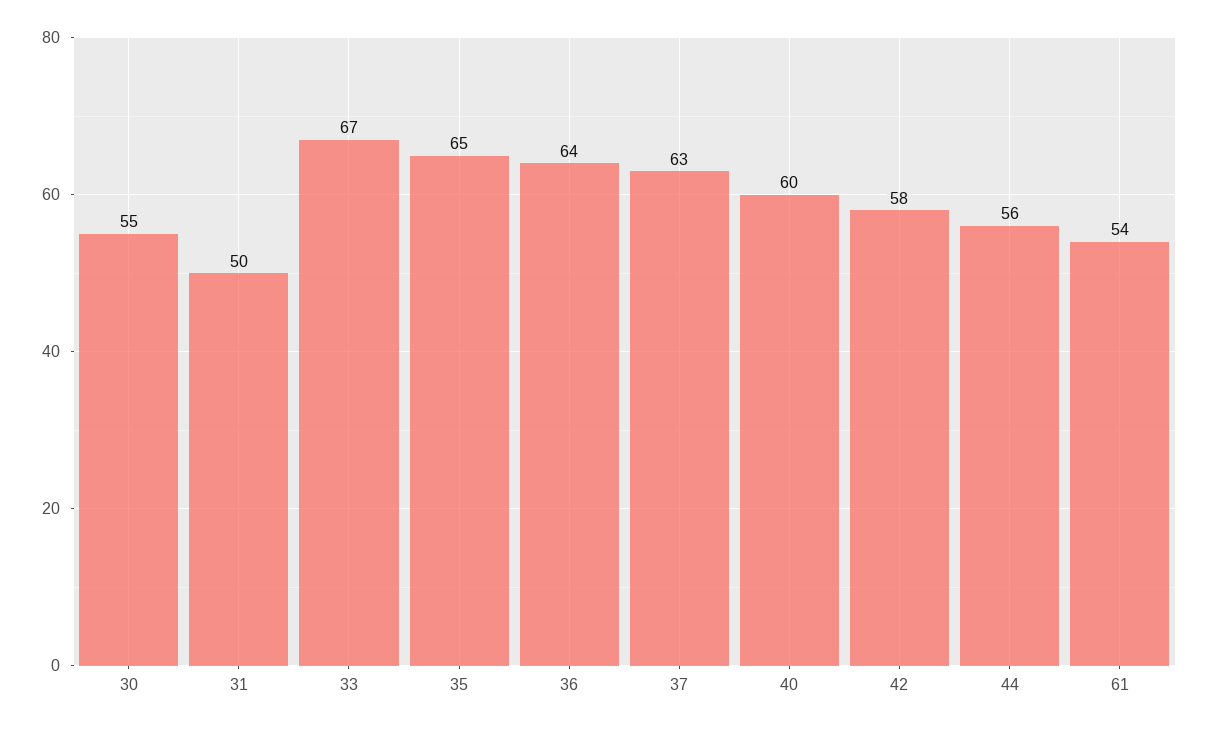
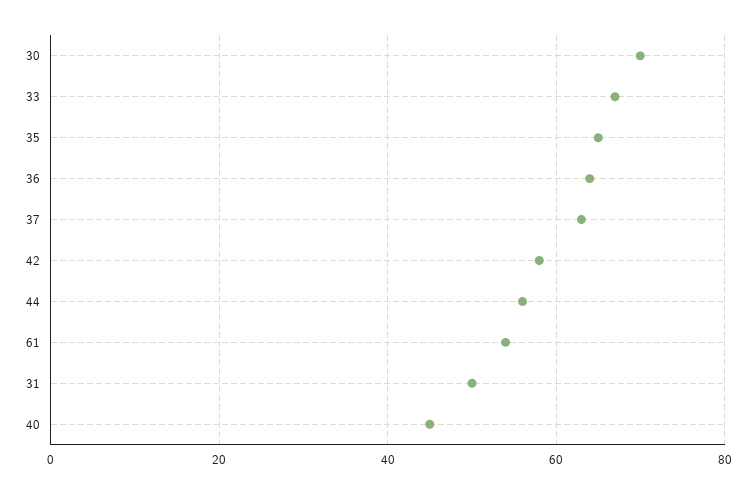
  {
-   "30": 55,
+   "30": 70,
    "31": 50,
    "33": 67,
    "35": 65,
    "36": 64,
    "37": 63,
-   "40": 60,
+   "40": 45,
    "42": 58,
    "44": 56,
    "61": 54
  }

